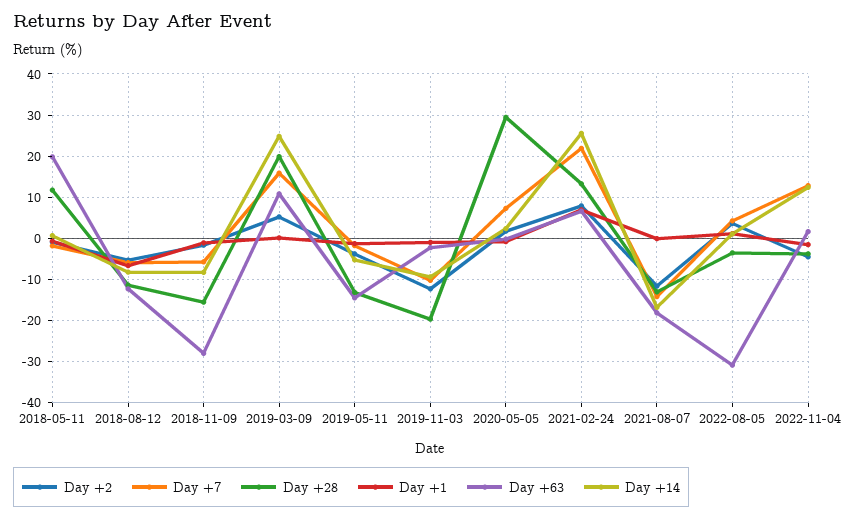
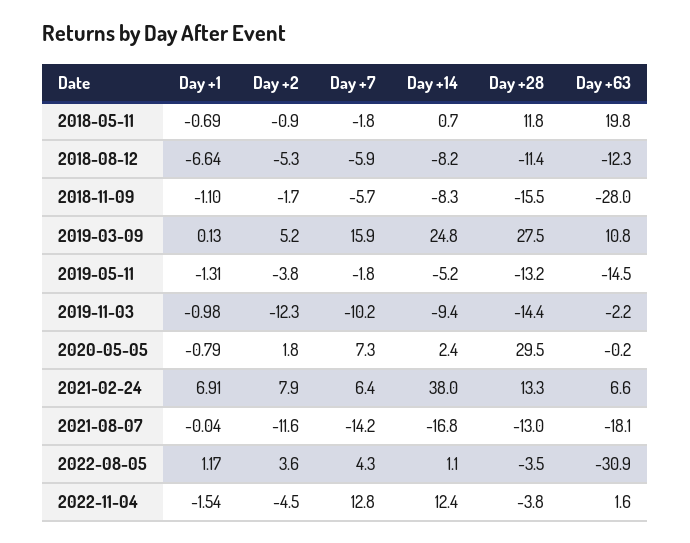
  {
    "Day +2": {
      "2018-05-11": -0.9,
      "2018-08-12": -5.3,
      "2018-11-09": -1.7,
      "2019-03-09": 5.2,
      "2019-05-11": -3.8,
      "2019-11-03": -12.3,
      "2020-05-05": 1.8,
      "2021-02-24": 7.9,
      "2021-08-07": -11.6,
      "2022-08-05": 3.6,
      "2022-11-04": -4.5
    },
    "Day +7": {
      "2018-05-11": -1.8,
      "2018-08-12": -5.9,
      "2018-11-09": -5.7,
      "2019-03-09": 15.9,
      "2019-05-11": -1.8,
      "2019-11-03": -10.2,
      "2020-05-05": 7.3,
-     "2021-02-24": 22,
+     "2021-02-24": 6.4,
      "2021-08-07": -14.2,
      "2022-08-05": 4.3,
      "2022-11-04": 12.8
    },
    "Day +28": {
      "2018-05-11": 11.8,
      "2018-08-12": -11.4,
      "2018-11-09": -15.5,
-     "2019-03-09": 20,
+     "2019-03-09": 27.5,
      "2019-05-11": -13.2,
-     "2019-11-03": -20,
+     "2019-11-03": -14.4,
      "2020-05-05": 29.5,
      "2021-02-24": 13.3,
      "2021-08-07": -13,
      "2022-08-05": -3.5,
      "2022-11-04": -3.8
    },
    "Day +1": {
      "2018-05-11": -0.69,
      "2018-08-12": -6.64,
      "2018-11-09": -1.1,
      "2019-03-09": 0.13,
      "2019-05-11": -1.31,
      "2019-11-03": -0.98,
      "2020-05-05": -0.79,
      "2021-02-24": 6.91,
      "2021-08-07": -0.04,
      "2022-08-05": 1.17,
      "2022-11-04": -1.54
    },
    "Day +63": {
      "2018-05-11": 19.8,
      "2018-08-12": -12.3,
      "2018-11-09": -28,
      "2019-03-09": 10.8,
      "2019-05-11": -14.5,
      "2019-11-03": -2.2,
      "2020-05-05": -0.2,
      "2021-02-24": 6.6,
      "2021-08-07": -18.1,
      "2022-08-05": -30.9,
      "2022-11-04": 1.6
    },
    "Day +14": {
      "2018-05-11": 0.7,
      "2018-08-12": -8.2,
      "2018-11-09": -8.3,
      "2019-03-09": 24.8,
      "2019-05-11": -5.2,
      "2019-11-03": -9.4,
      "2020-05-05": 2.4,
-     "2021-02-24": 26,
+     "2021-02-24": 38,
      "2021-08-07": -16.8,
      "2022-08-05": 1.1,
      "2022-11-04": 12.4
    }
  }

